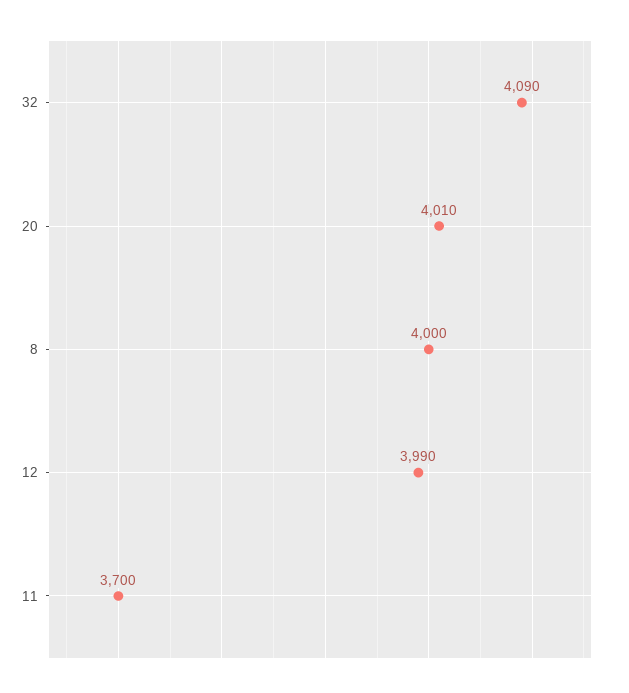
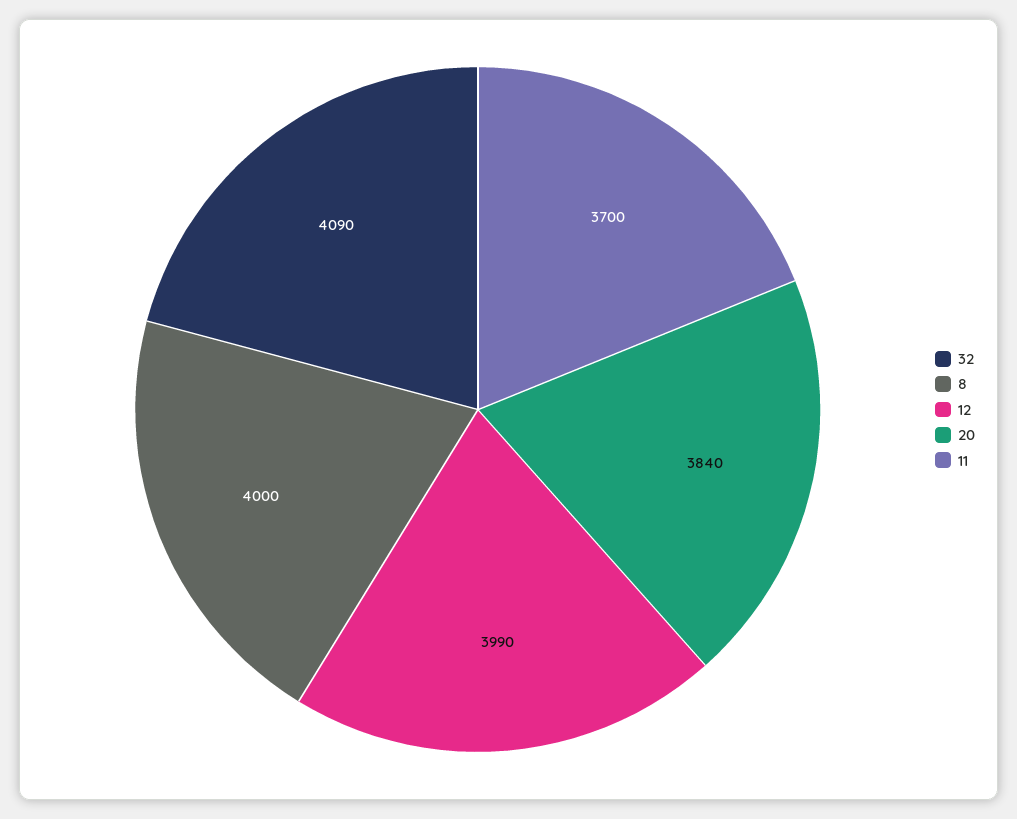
  {
    "32": 4090,
-   "20": 4010,
+   "20": 3840,
    "8": 4000,
    "12": 3990,
    "11": 3700
  }

